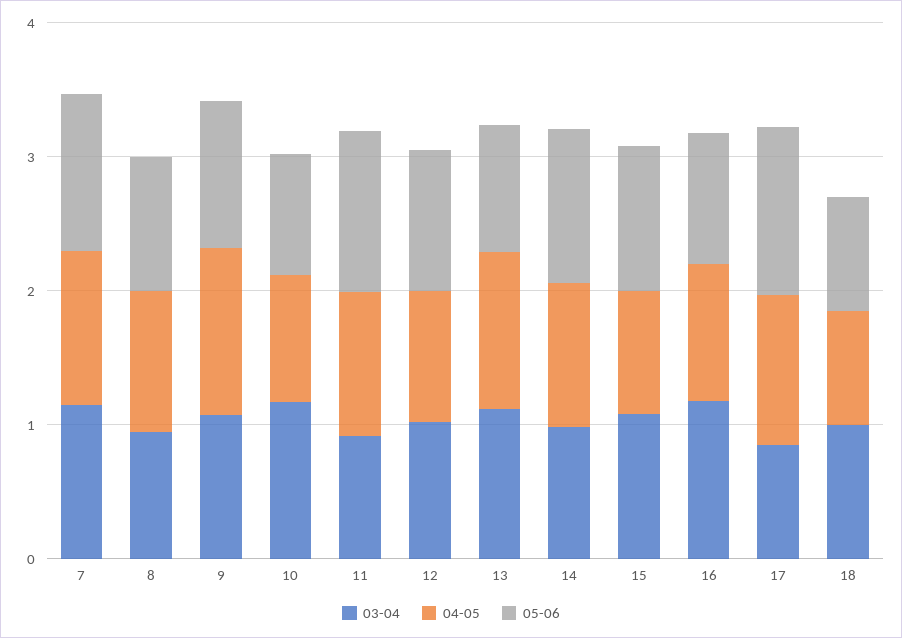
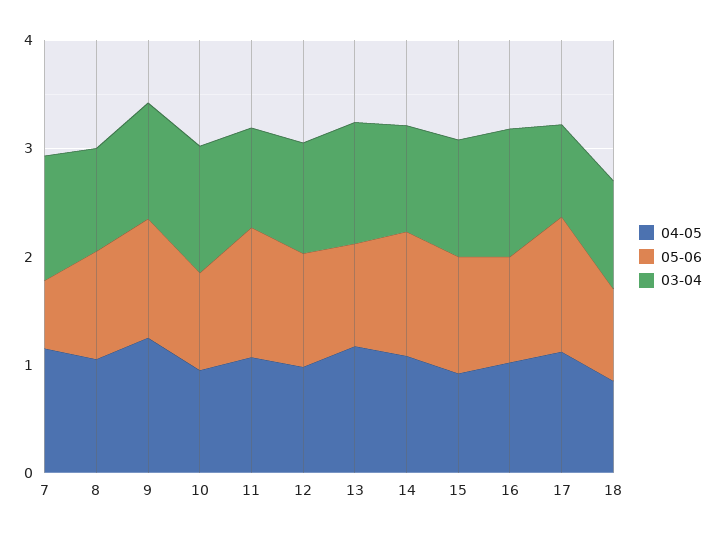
  {
    "03-04": {
      "7": 1.2,
      "8": 1,
      "9": 1,
      "10": 1.2,
      "11": 1,
      "12": 1,
      "13": 1.2,
      "14": 1,
      "15": 1,
      "16": 1.2,
      "17": 0.8,
      "18": 1
    },
    "04-05": {
      "7": 1.2,
      "8": 1,
      "9": 1.2,
      "10": 1,
      "11": 1,
      "12": 1,
      "13": 1.2,
      "14": 1,
      "15": 1,
      "16": 1,
      "17": 1.2,
      "18": 0.8
    },
    "05-06": {
-     "7": 1.2,
+     "7": 0.6,
      "8": 1,
      "9": 1.2,
      "10": 1,
      "11": 1.2,
      "12": 1,
      "13": 1,
      "14": 1.2,
      "15": 1,
      "16": 1,
      "17": 1.2,
      "18": 0.8
    }
  }

